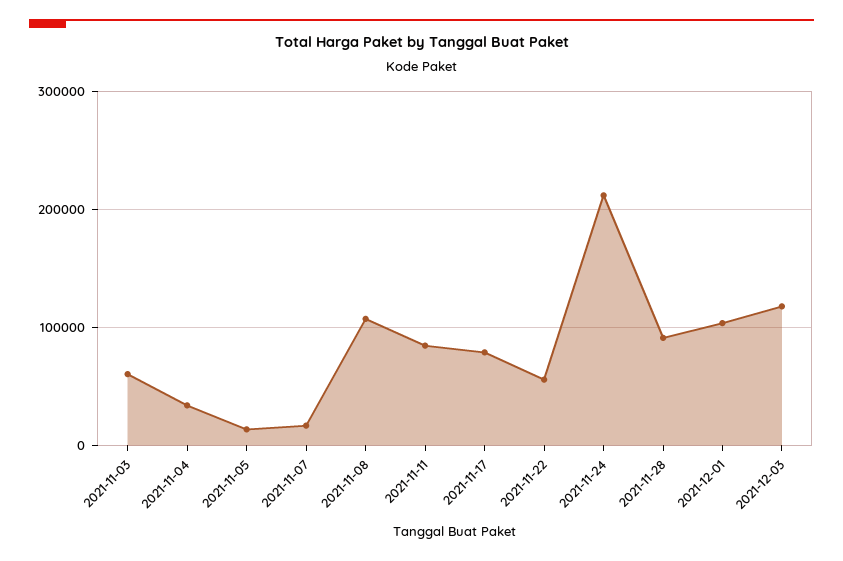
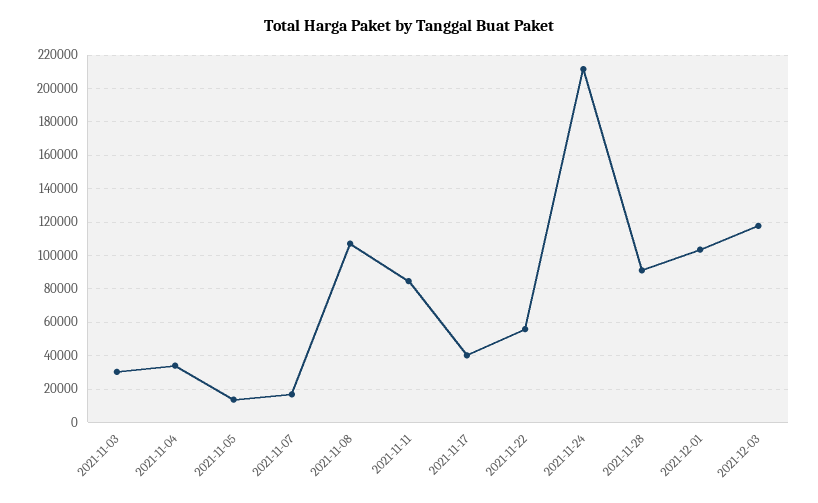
  {
-   "2021-11-03": 60000,
+   "2021-11-03": 30000,
    "2021-11-04": 35000,
    "2021-11-05": 15000,
    "2021-11-07": 15000,
    "2021-11-08": 105000,
    "2021-11-11": 85000,
-   "2021-11-17": 80000,
+   "2021-11-17": 40000,
    "2021-11-22": 55000,
    "2021-11-24": 210000,
    "2021-11-28": 90000,
    "2021-12-01": 105000,
    "2021-12-03": 120000
  }

